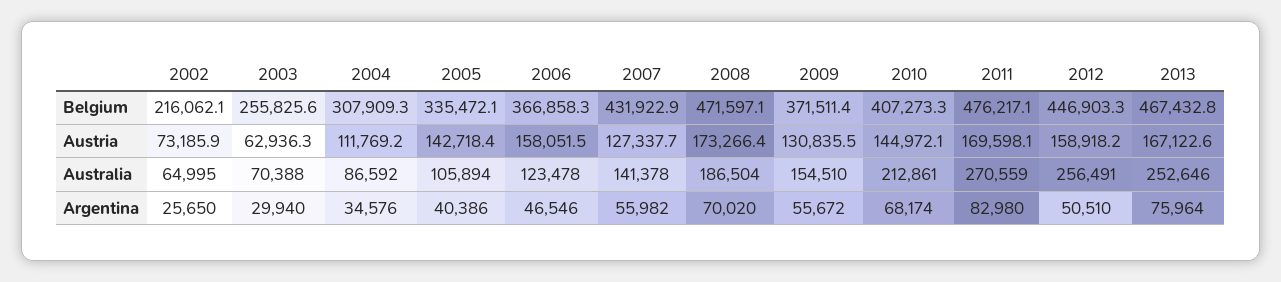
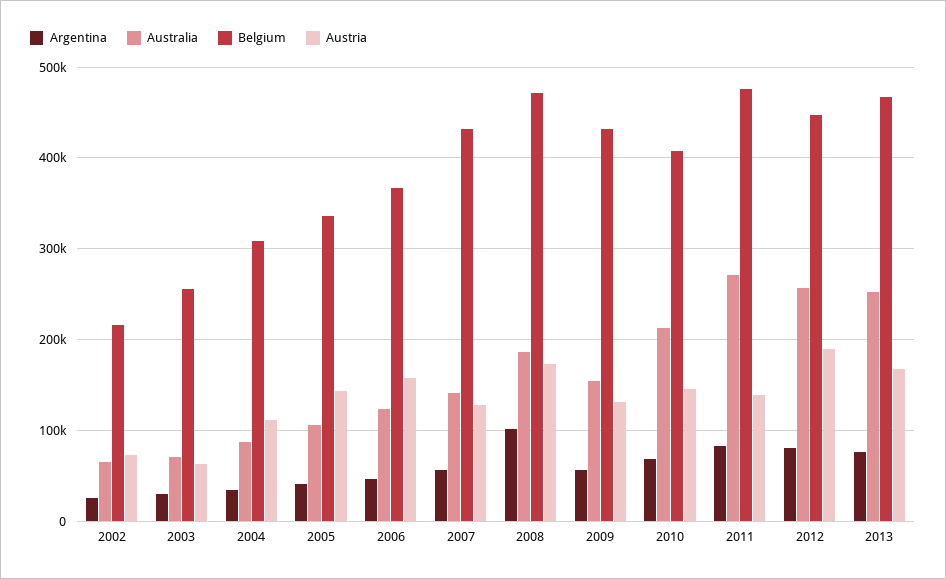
  {
    "Belgium": {
      "2002": 216062.1,
      "2003": 255825.6,
      "2004": 307909.3,
      "2005": 335472.1,
      "2006": 366858.3,
      "2007": 431922.9,
      "2008": 471597.1,
-     "2009": 371511.4,
+     "2009": 430000,
      "2010": 407273.3,
      "2011": 476217.1,
      "2012": 446903.3,
      "2013": 467432.8
    },
    "Austria": {
      "2002": 73185.9,
      "2003": 62936.3,
      "2004": 111769.2,
      "2005": 142718.4,
      "2006": 158051.5,
      "2007": 127337.7,
      "2008": 173266.4,
      "2009": 130835.5,
      "2010": 144972.1,
-     "2011": 169598.1,
+     "2011": 140000,
-     "2012": 158918.2,
+     "2012": 190000,
      "2013": 167122.6
    },
    "Australia": {
      "2002": 64995,
      "2003": 70388,
      "2004": 86592,
      "2005": 105894,
      "2006": 123478,
      "2007": 141378,
      "2008": 186504,
      "2009": 154510,
      "2010": 212861,
      "2011": 270559,
      "2012": 256491,
      "2013": 252646
    },
    "Argentina": {
      "2002": 25650,
      "2003": 29940,
      "2004": 34576,
      "2005": 40386,
      "2006": 46546,
      "2007": 55982,
-     "2008": 70020,
+     "2008": 100000,
      "2009": 55672,
      "2010": 68174,
      "2011": 82980,
-     "2012": 50510,
+     "2012": 80000,
      "2013": 75964
    }
  }

